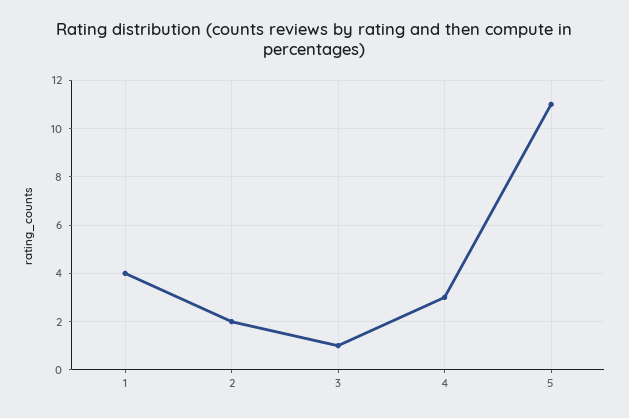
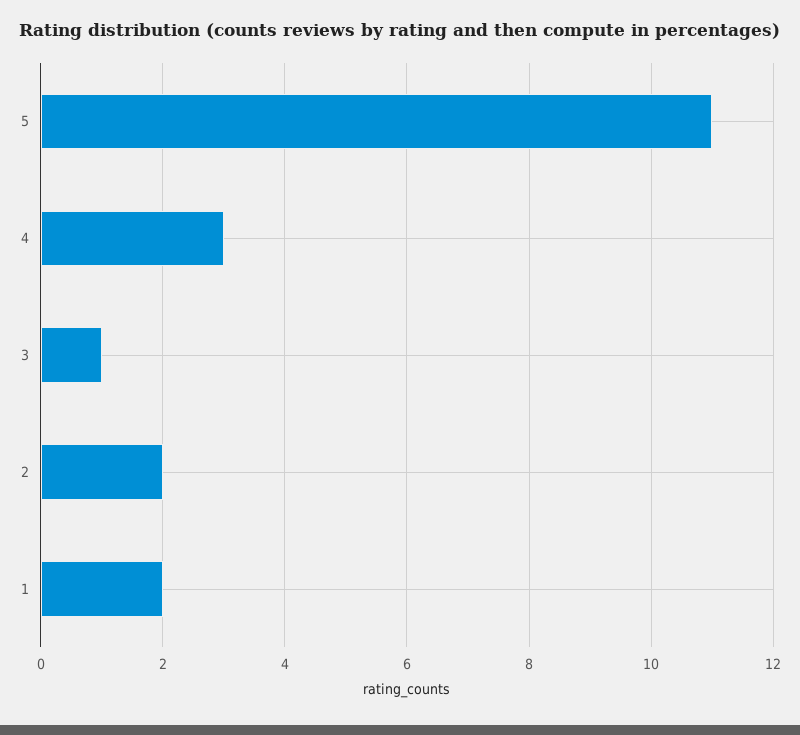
  {
-   "1": 4,
+   "1": 2,
    "2": 2,
    "3": 1,
    "4": 3,
    "5": 11
  }

